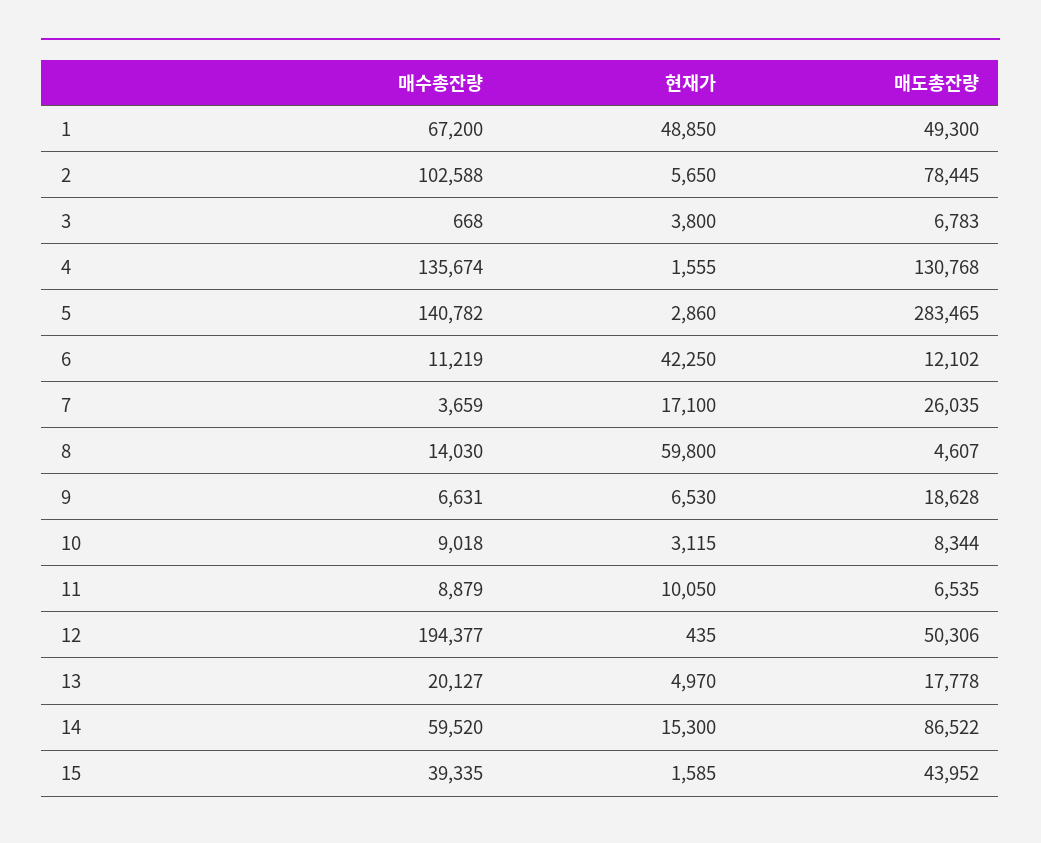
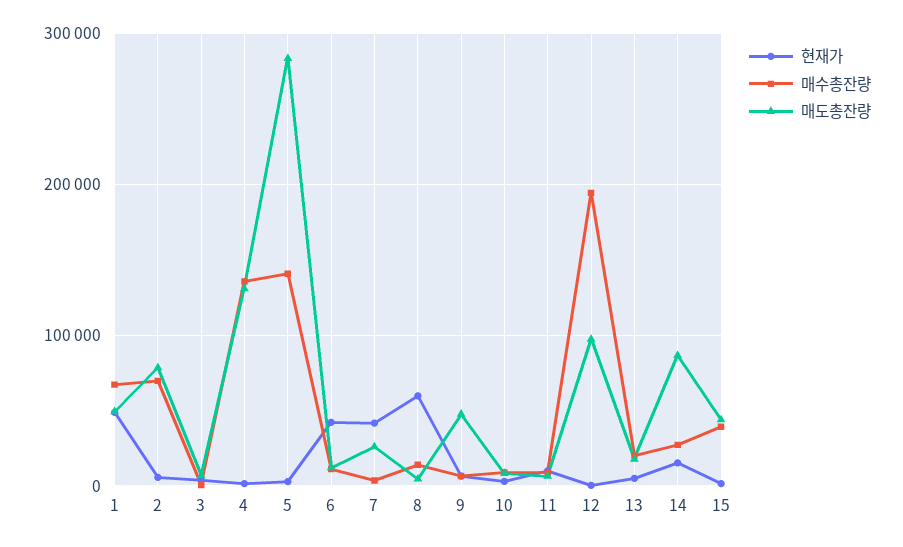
  {
    "매수총잔량": {
      "1": 67200,
-     "2": 102588,
+     "2": 70000,
      "3": 668,
      "4": 135674,
      "5": 140782,
      "6": 11219,
      "7": 3659,
      "8": 14030,
      "9": 6631,
      "10": 9018,
      "11": 8879,
      "12": 194377,
      "13": 20127,
-     "14": 59520,
+     "14": 30000,
      "15": 39335
    },
    "현재가": {
      "1": 48850,
      "2": 5650,
      "3": 3800,
      "4": 1555,
      "5": 2860,
      "6": 42250,
-     "7": 17100,
+     "7": 40000,
      "8": 59800,
      "9": 6530,
      "10": 3115,
      "11": 10050,
      "12": 435,
      "13": 4970,
      "14": 15300,
      "15": 1585
    },
    "매도총잔량": {
      "1": 49300,
      "2": 78445,
      "3": 6783,
      "4": 130768,
      "5": 283465,
      "6": 12102,
      "7": 26035,
      "8": 4607,
-     "9": 18628,
+     "9": 50000,
      "10": 8344,
      "11": 6535,
-     "12": 50306,
+     "12": 100000,
      "13": 17778,
      "14": 86522,
      "15": 43952
    }
  }

